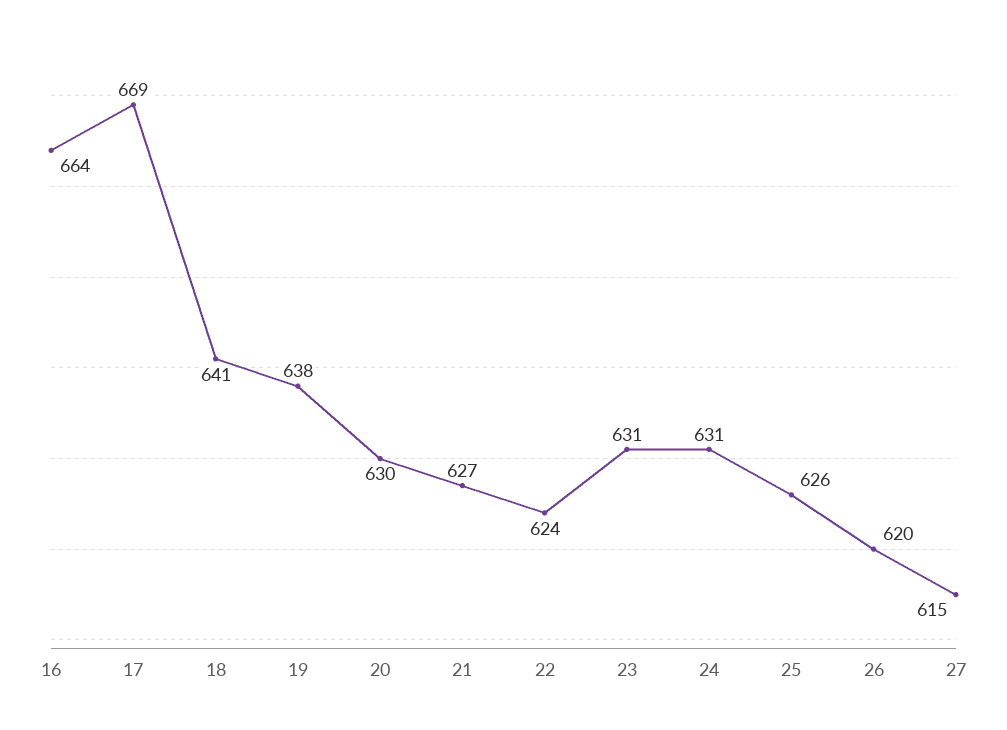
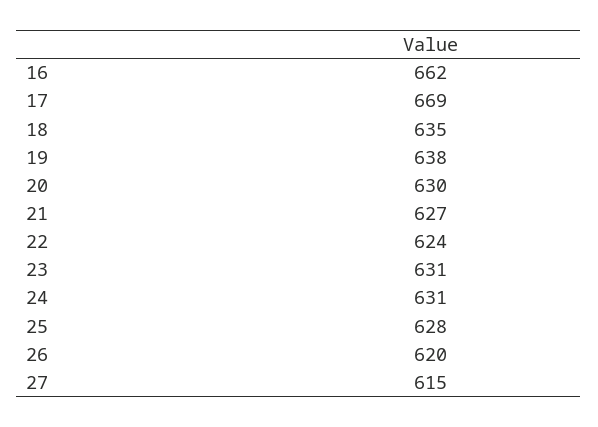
  {
-   "16": 664,
+   "16": 662,
    "17": 669,
-   "18": 641,
+   "18": 635,
    "19": 638,
    "20": 630,
    "21": 627,
    "22": 624,
    "23": 631,
    "24": 631,
-   "25": 626,
+   "25": 628,
    "26": 620,
    "27": 615
  }

